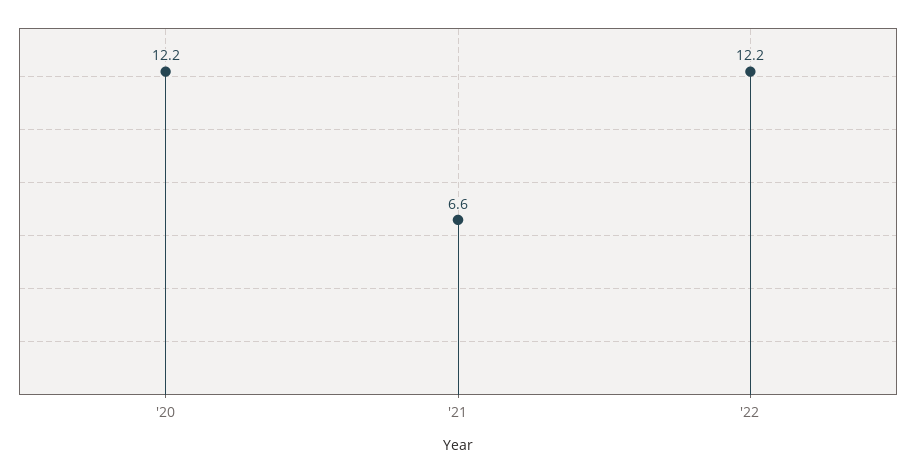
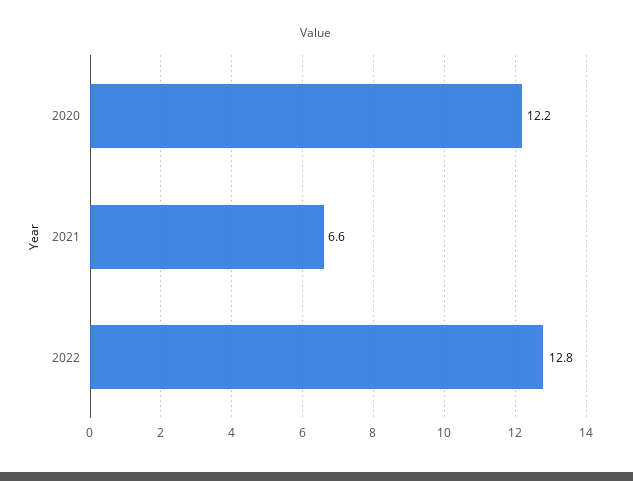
  {
    "'20": 12.2,
    "'21": 6.6,
-   "'22": 12.2
+   "'22": 12.8
  }

